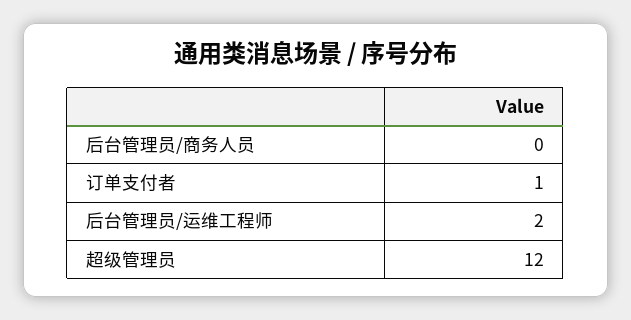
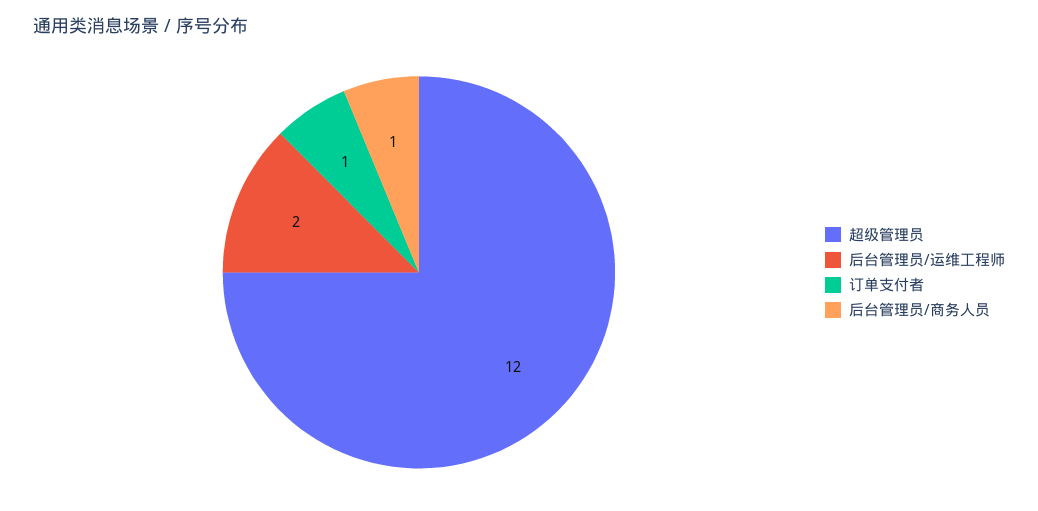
  {
-   "后台管理员/商务人员": 0,
+   "后台管理员/商务人员": 1,
    "订单支付者": 1,
    "后台管理员/运维工程师": 2,
    "超级管理员": 12
  }

